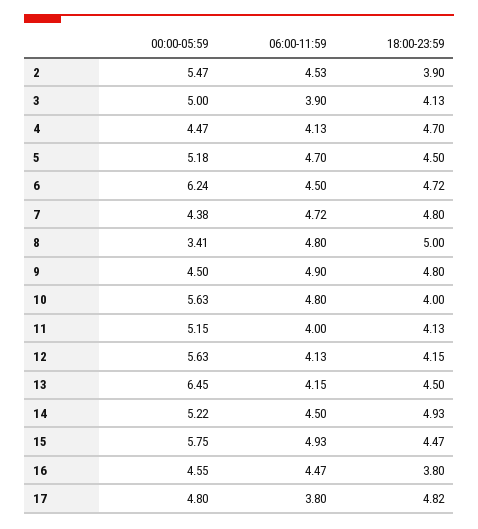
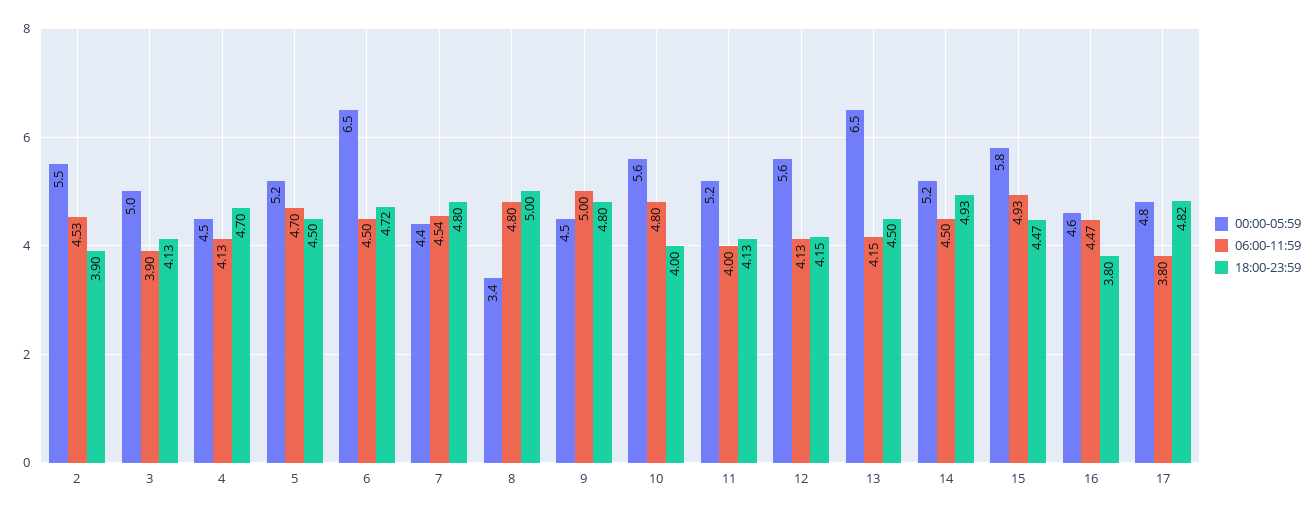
  {
    "00:00-05:59": {
      "2": 5.47,
      "3": 5,
      "4": 4.47,
      "5": 5.18,
-     "6": 6.24,
+     "6": 6.5,
      "7": 4.38,
      "8": 3.41,
      "9": 4.5,
      "10": 5.63,
      "11": 5.15,
      "12": 5.63,
      "13": 6.45,
      "14": 5.22,
      "15": 5.75,
      "16": 4.55,
      "17": 4.8
    },
    "06:00-11:59": {
      "2": 4.53,
      "3": 3.9,
      "4": 4.13,
      "5": 4.7,
      "6": 4.5,
-     "7": 4.72,
+     "7": 4.54,
      "8": 4.8,
-     "9": 4.9,
+     "9": 5,
      "10": 4.8,
      "11": 4,
      "12": 4.13,
      "13": 4.15,
      "14": 4.5,
      "15": 4.93,
      "16": 4.47,
      "17": 3.8
    },
    "18:00-23:59": {
      "2": 3.9,
      "3": 4.13,
      "4": 4.7,
      "5": 4.5,
      "6": 4.72,
      "7": 4.8,
      "8": 5,
      "9": 4.8,
      "10": 4,
      "11": 4.13,
      "12": 4.15,
      "13": 4.5,
      "14": 4.93,
      "15": 4.47,
      "16": 3.8,
      "17": 4.82
    }
  }

